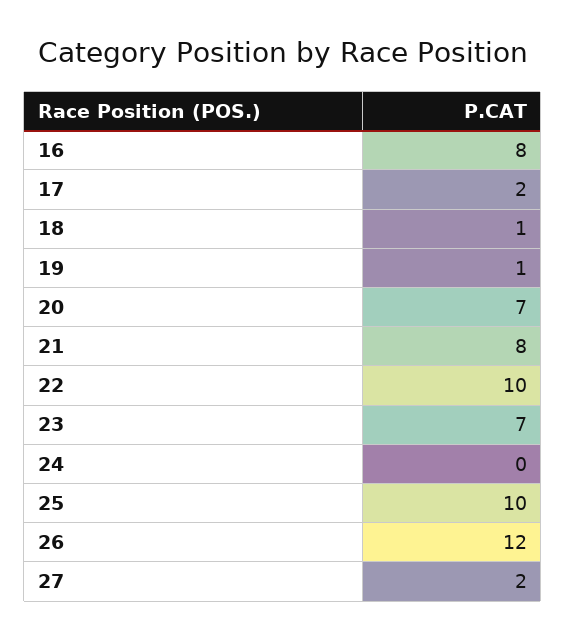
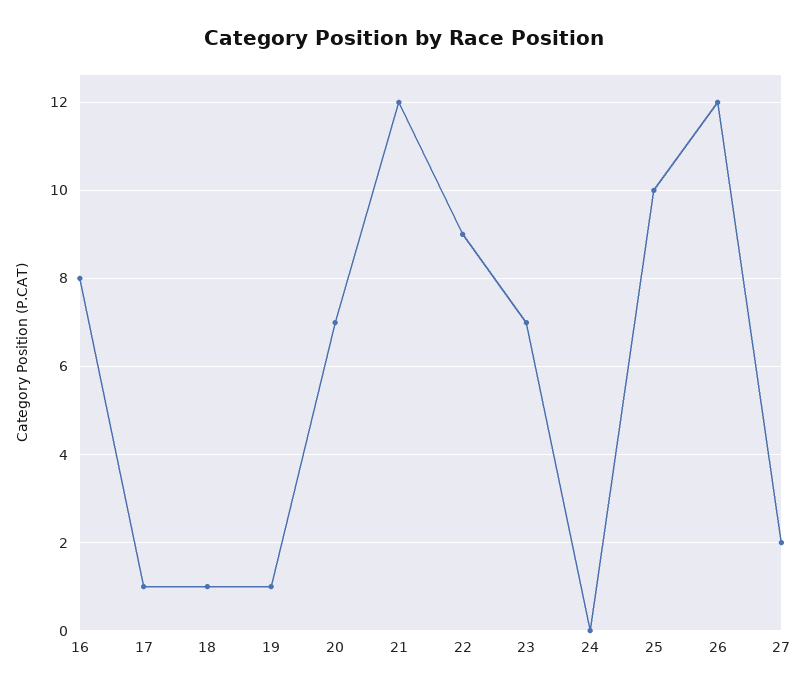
  {
    "16": 8,
-   "17": 2,
+   "17": 1,
    "18": 1,
    "19": 1,
    "20": 7,
-   "21": 8,
+   "21": 12,
-   "22": 10,
+   "22": 9,
    "23": 7,
    "24": 0,
    "25": 10,
    "26": 12,
    "27": 2
  }

